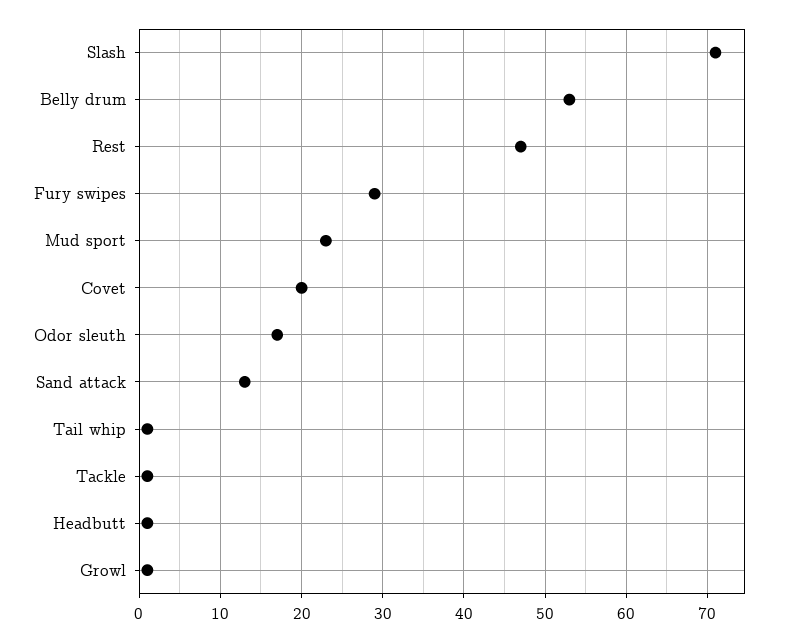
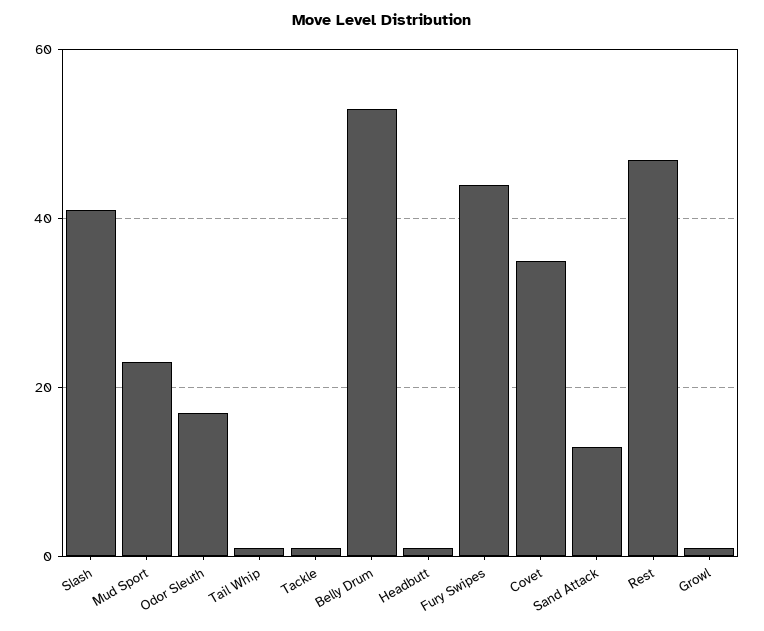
  {
-   "Slash": 71,
+   "Slash": 40,
    "Belly drum": 53,
    "Rest": 47,
-   "Fury swipes": 29,
+   "Fury swipes": 45,
    "Mud sport": 23,
-   "Covet": 20,
+   "Covet": 35,
    "Odor sleuth": 17,
    "Sand attack": 13,
    "Tail whip": 1,
    "Tackle": 1,
    "Headbutt": 1,
    "Growl": 1
  }

